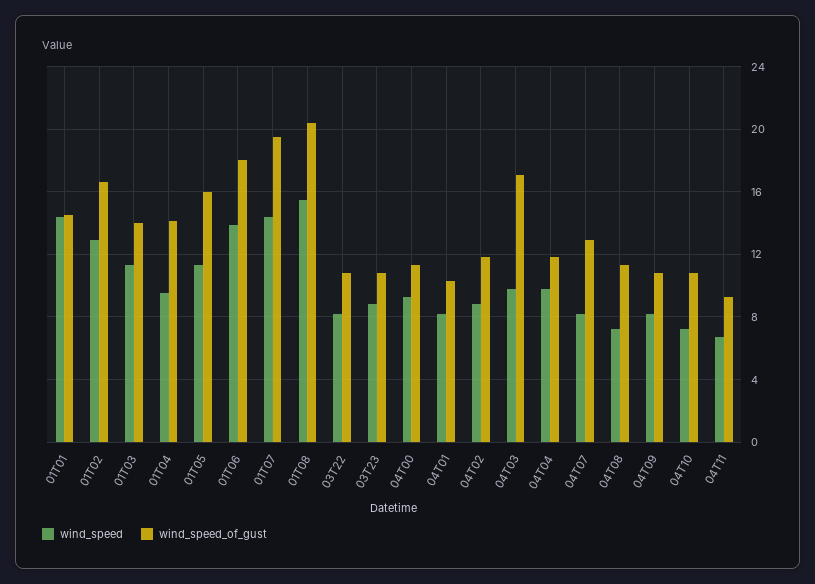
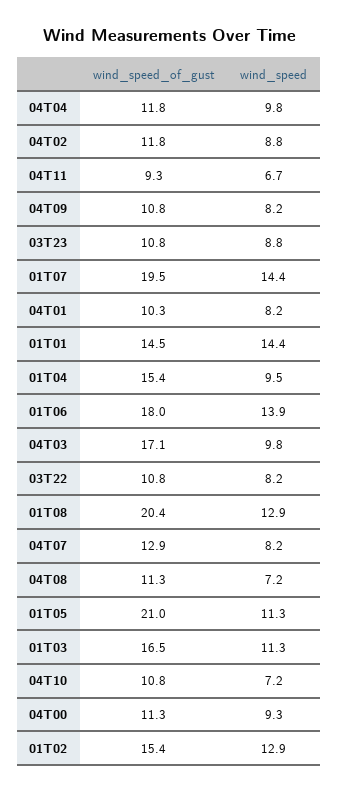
  {
    "wind_speed": {
      "01T01": 14.4,
      "01T02": 12.9,
      "01T03": 11.3,
      "01T04": 9.5,
      "01T05": 11.3,
      "01T06": 13.9,
      "01T07": 14.4,
-     "01T08": 15.5,
+     "01T08": 12.9,
      "03T22": 8.2,
      "03T23": 8.8,
      "04T00": 9.3,
      "04T01": 8.2,
      "04T02": 8.8,
      "04T03": 9.8,
      "04T04": 9.8,
      "04T07": 8.2,
      "04T08": 7.2,
      "04T09": 8.2,
      "04T10": 7.2,
      "04T11": 6.7
    },
    "wind_speed_of_gust": {
      "01T01": 14.5,
-     "01T02": 16.5,
+     "01T02": 15.4,
-     "01T03": 14,
+     "01T03": 16.5,
-     "01T04": 14,
+     "01T04": 15.4,
-     "01T05": 16,
+     "01T05": 21,
      "01T06": 18,
      "01T07": 19.5,
      "01T08": 20.4,
      "03T22": 10.8,
      "03T23": 10.8,
      "04T00": 11.3,
      "04T01": 10.3,
      "04T02": 11.8,
      "04T03": 17.1,
      "04T04": 11.8,
      "04T07": 12.9,
      "04T08": 11.3,
      "04T09": 10.8,
      "04T10": 10.8,
      "04T11": 9.3
    }
  }

